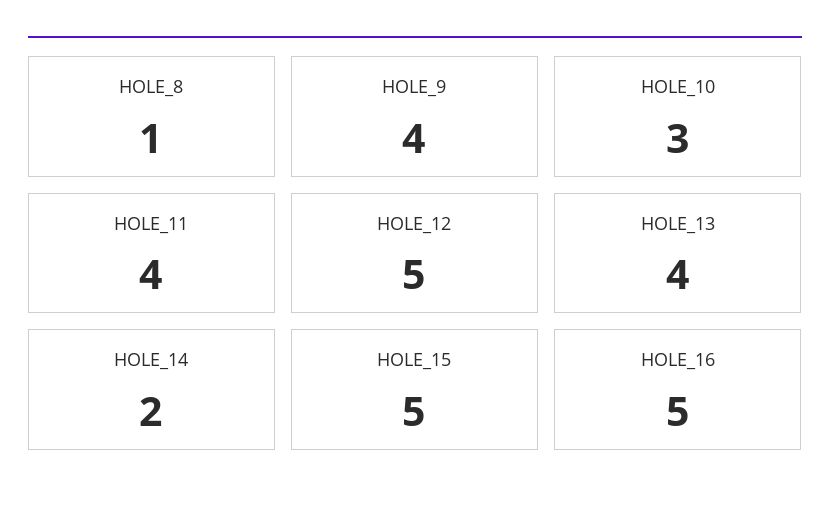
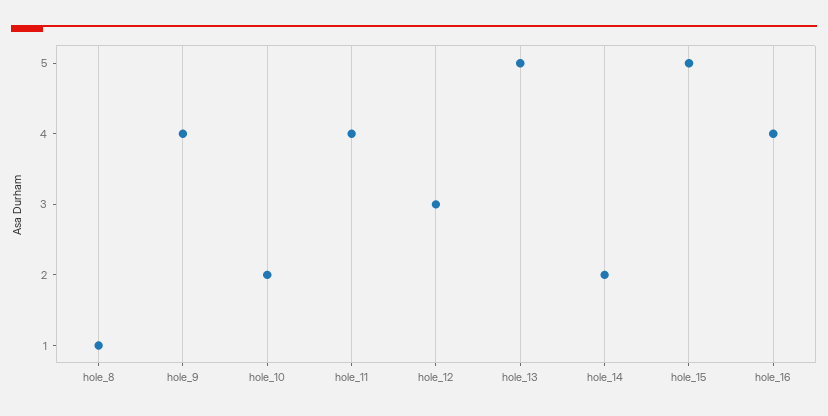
  {
    "HOLE_8": 1,
    "HOLE_9": 4,
-   "HOLE_10": 3,
+   "HOLE_10": 2,
    "HOLE_11": 4,
-   "HOLE_12": 5,
+   "HOLE_12": 3,
-   "HOLE_13": 4,
+   "HOLE_13": 5,
    "HOLE_14": 2,
    "HOLE_15": 5,
-   "HOLE_16": 5
+   "HOLE_16": 4
  }

